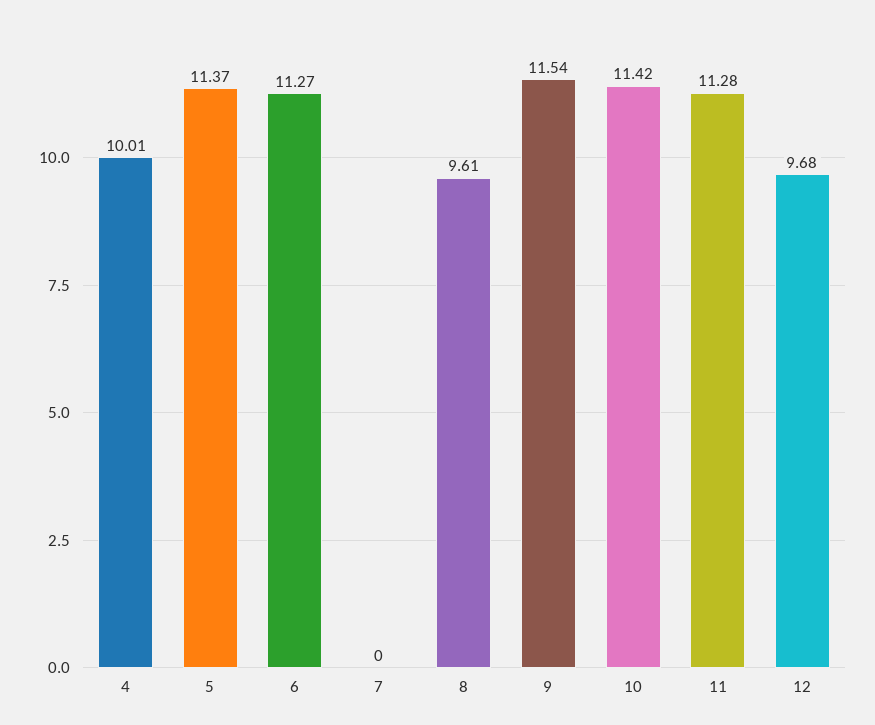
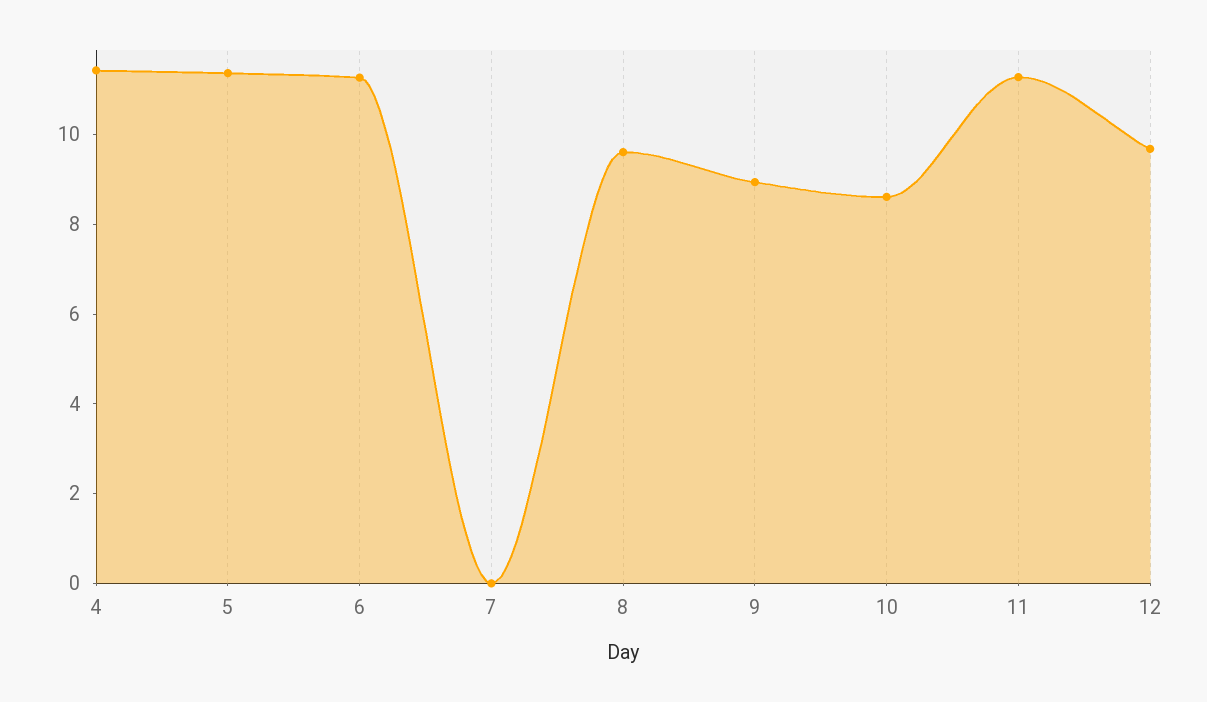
  {
-   "4": 10.01,
+   "4": 11.5,
    "5": 11.37,
    "6": 11.27,
    "7": 0,
    "8": 9.61,
-   "9": 11.54,
+   "9": 9,
-   "10": 11.42,
+   "10": 8.5,
    "11": 11.28,
    "12": 9.68
  }

